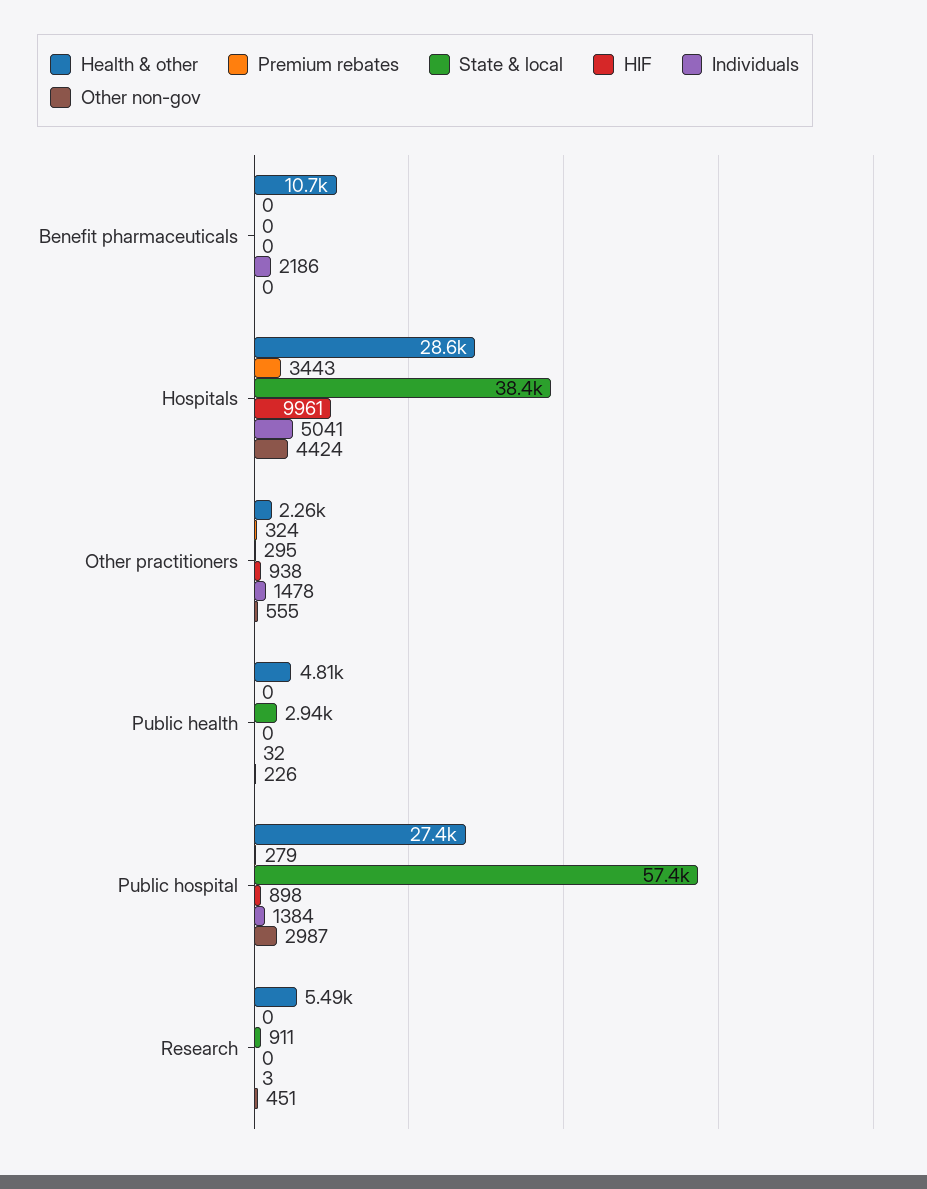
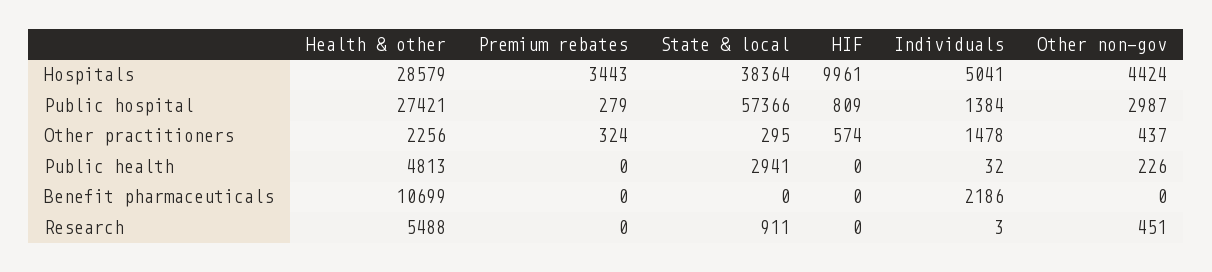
  {
    "Health & other": {
      "Benefit pharmaceuticals": 10699,
      "Hospitals": 28579,
      "Other practitioners": 2256,
      "Public health": 4813,
      "Public hospital": 27421,
      "Research": 5488
    },
    "Premium rebates": {
      "Benefit pharmaceuticals": 0,
      "Hospitals": 3443,
      "Other practitioners": 324,
      "Public health": 0,
      "Public hospital": 279,
      "Research": 0
    },
    "State & local": {
      "Benefit pharmaceuticals": 0,
      "Hospitals": 38364,
      "Other practitioners": 295,
      "Public health": 2941,
      "Public hospital": 57366,
      "Research": 911
    },
    "HIF": {
      "Benefit pharmaceuticals": 0,
      "Hospitals": 9961,
-     "Other practitioners": 938,
+     "Other practitioners": 574,
      "Public health": 0,
-     "Public hospital": 898,
+     "Public hospital": 809,
      "Research": 0
    },
    "Individuals": {
      "Benefit pharmaceuticals": 2186,
      "Hospitals": 5041,
      "Other practitioners": 1478,
      "Public health": 32,
      "Public hospital": 1384,
      "Research": 3
    },
    "Other non-gov": {
      "Benefit pharmaceuticals": 0,
      "Hospitals": 4424,
-     "Other practitioners": 555,
+     "Other practitioners": 437,
      "Public health": 226,
      "Public hospital": 2987,
      "Research": 451
    }
  }

